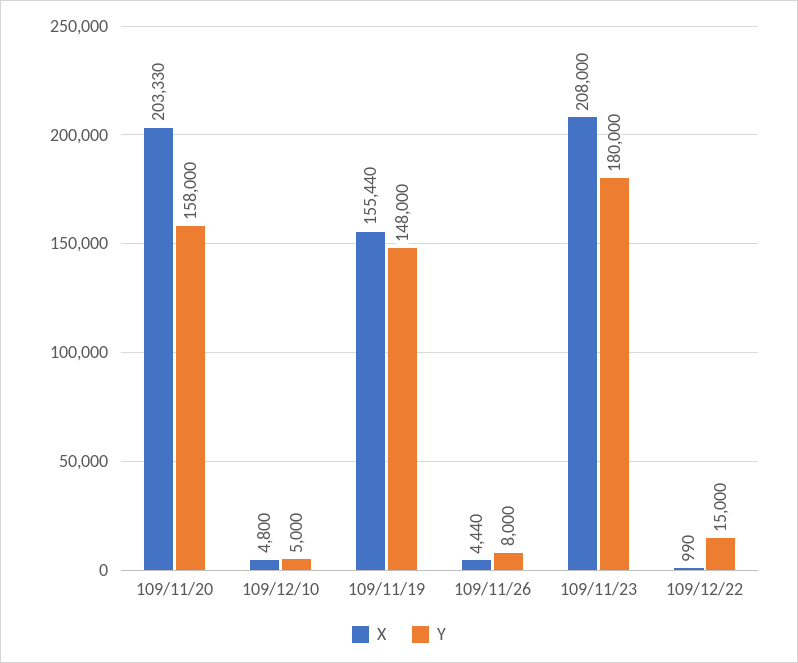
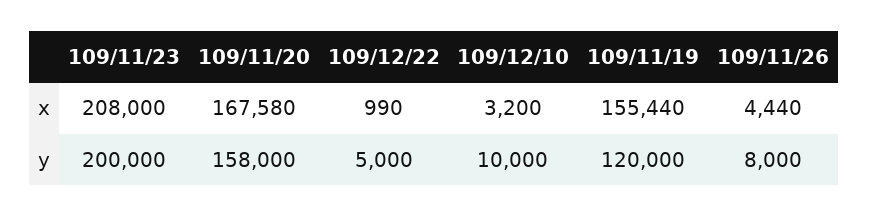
  {
    "X": {
-     "109/11/20": 203330,
+     "109/11/20": 167580,
-     "109/12/10": 4800,
+     "109/12/10": 3200,
      "109/11/19": 155440,
      "109/11/26": 4440,
      "109/11/23": 208000,
      "109/12/22": 990
    },
    "Y": {
      "109/11/20": 158000,
-     "109/12/10": 5000,
+     "109/12/10": 10000,
-     "109/11/19": 148000,
+     "109/11/19": 120000,
      "109/11/26": 8000,
-     "109/11/23": 180000,
+     "109/11/23": 200000,
-     "109/12/22": 15000
+     "109/12/22": 5000
    }
  }

